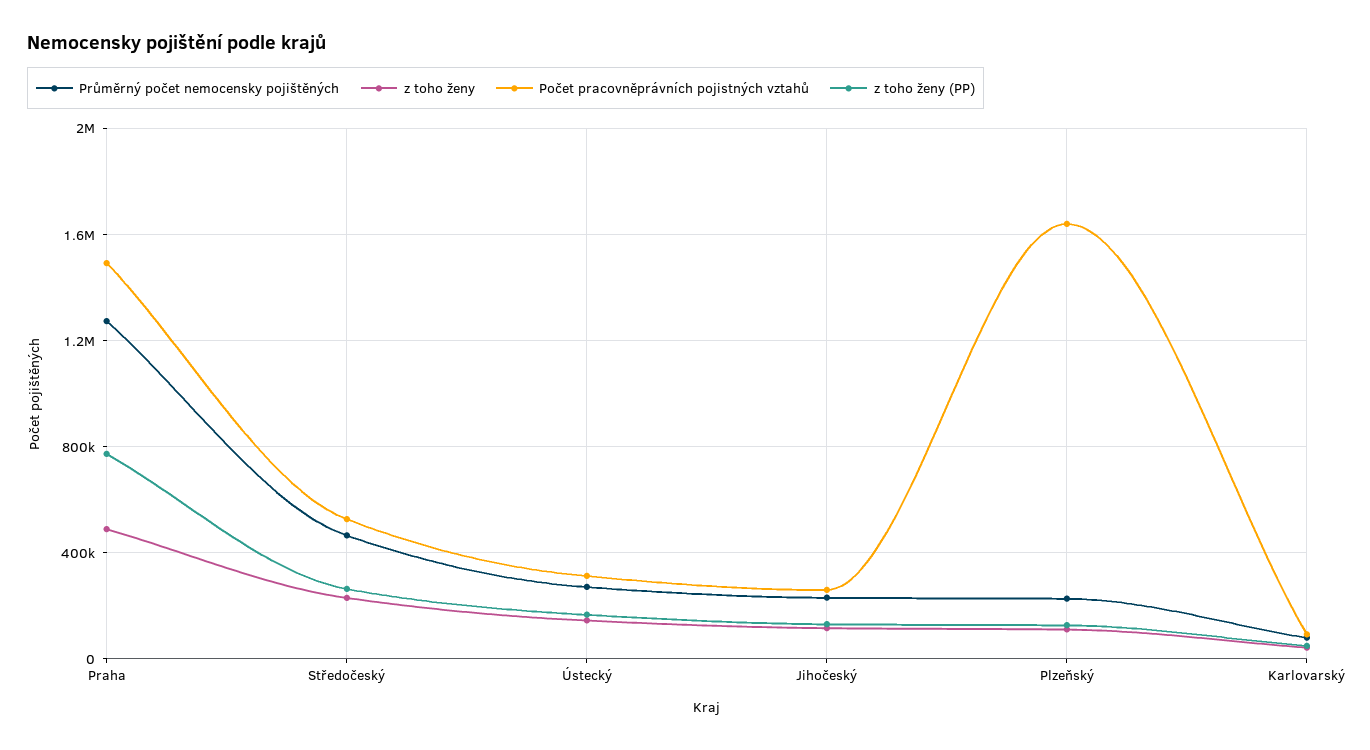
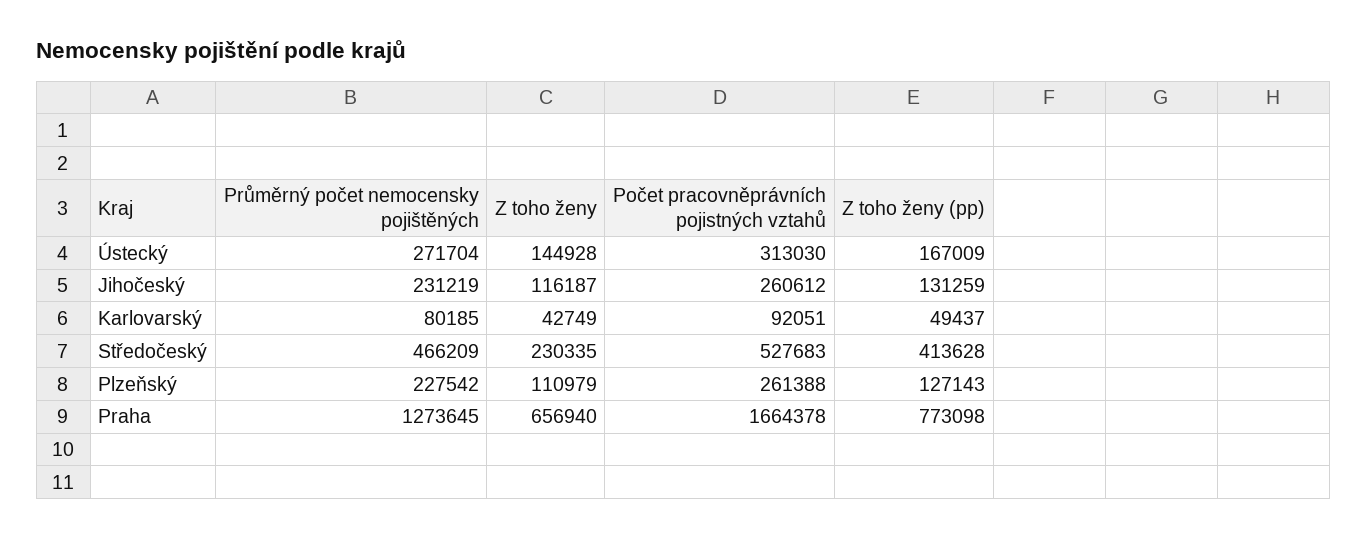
  {
    "Průměrný počet nemocensky pojištěných": {
      "Praha": 1273645,
      "Středočeský": 466209,
      "Ústecký": 271704,
      "Jihočeský": 231219,
      "Plzeňský": 227542,
      "Karlovarský": 80185
    },
    "z toho ženy": {
-     "Praha": 500000,
+     "Praha": 656940,
      "Středočeský": 230335,
      "Ústecký": 144928,
      "Jihočeský": 116187,
      "Plzeňský": 110979,
      "Karlovarský": 42749
    },
    "Počet pracovněprávních pojistných vztahů": {
-     "Praha": 1500000,
+     "Praha": 1664378,
      "Středočeský": 527683,
      "Ústecký": 313030,
      "Jihočeský": 260612,
-     "Plzeňský": 1650000,
+     "Plzeňský": 261388,
      "Karlovarský": 92051
    },
    "z toho ženy (PP)": {
      "Praha": 773098,
-     "Středočeský": 250000,
+     "Středočeský": 413628,
      "Ústecký": 167009,
      "Jihočeský": 131259,
      "Plzeňský": 127143,
      "Karlovarský": 49437
    }
  }

